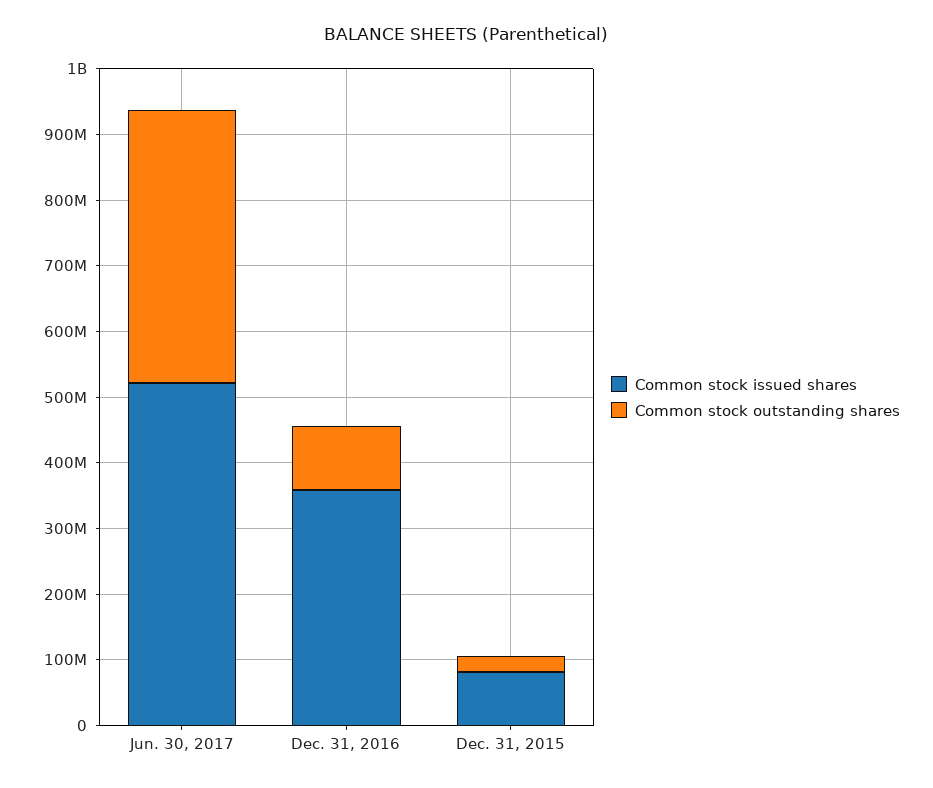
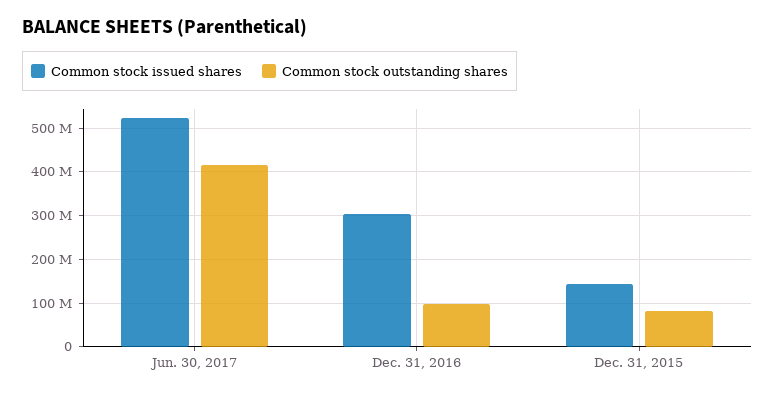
  {
    "Common stock issued shares": {
      "Jun. 30, 2017": 520000000,
-     "Dec. 31, 2016": 360000000,
+     "Dec. 31, 2016": 300000000,
-     "Dec. 31, 2015": 80000000
+     "Dec. 31, 2015": 140000000
    },
    "Common stock outstanding shares": {
      "Jun. 30, 2017": 420000000,
      "Dec. 31, 2016": 100000000,
-     "Dec. 31, 2015": 20000000
+     "Dec. 31, 2015": 80000000
    }
  }

